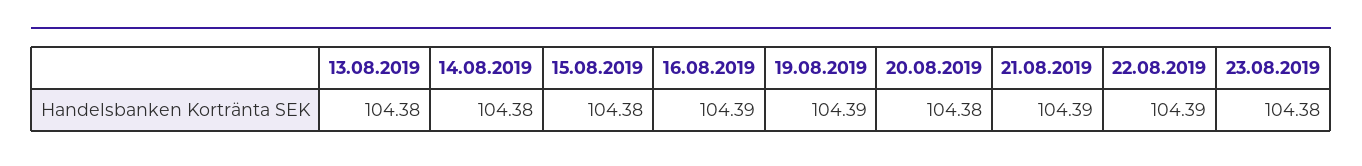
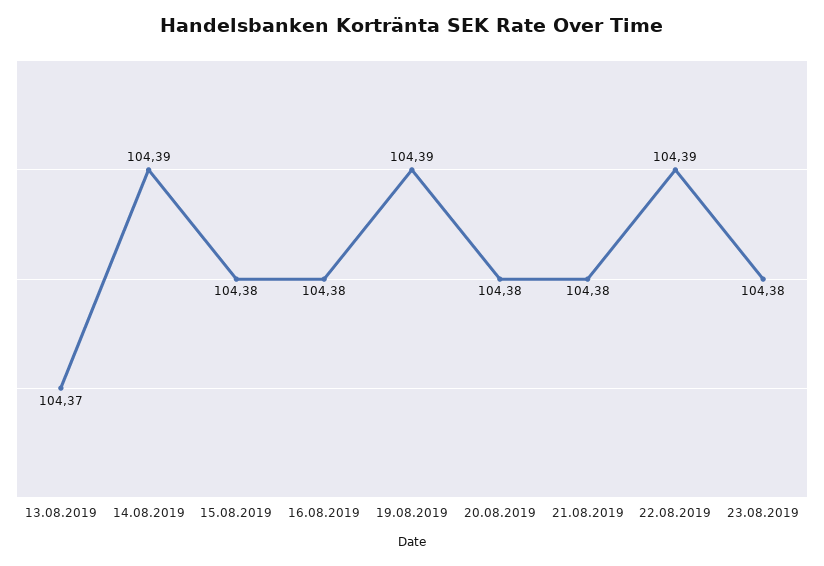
  {
-   "13.08.2019": 104.38,
+   "13.08.2019": 104.37,
-   "14.08.2019": 104.38,
+   "14.08.2019": 104.39,
    "15.08.2019": 104.38,
-   "16.08.2019": 104.39,
+   "16.08.2019": 104.38,
    "19.08.2019": 104.39,
    "20.08.2019": 104.38,
-   "21.08.2019": 104.39,
+   "21.08.2019": 104.38,
    "22.08.2019": 104.39,
    "23.08.2019": 104.38
  }

